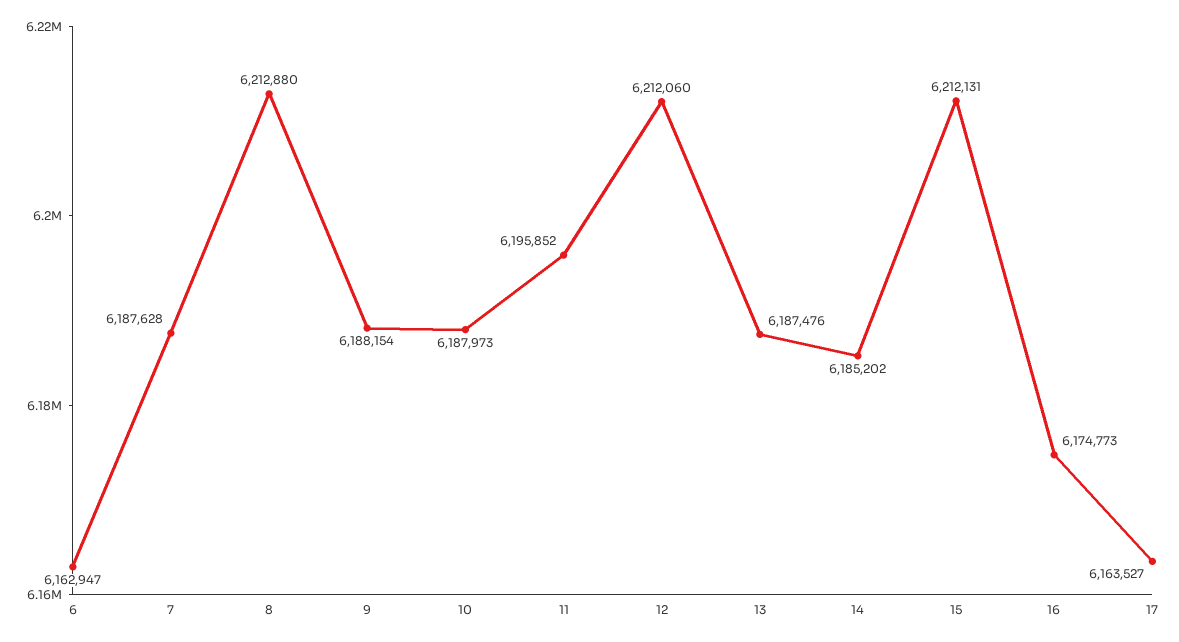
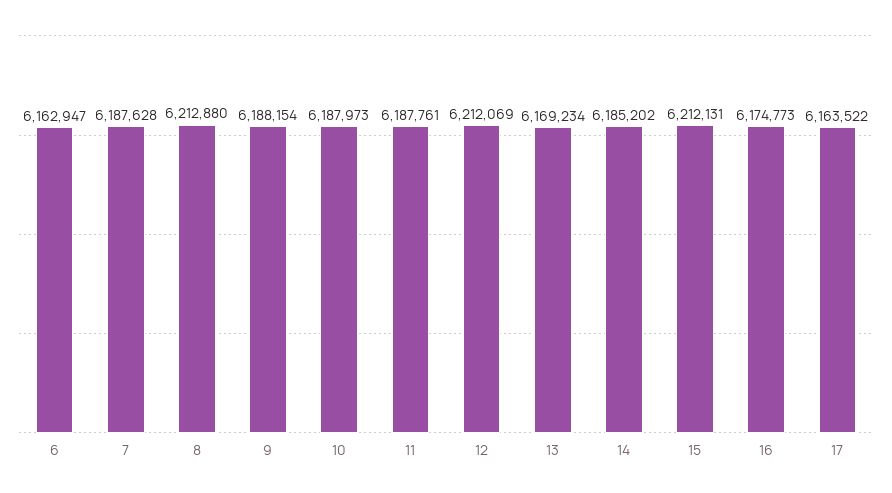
  {
    "6": 6162947,
    "7": 6187628,
    "8": 6212880,
    "9": 6188154,
    "10": 6187973,
-   "11": 6195852,
+   "11": 6187761,
-   "12": 6212060,
+   "12": 6212069,
-   "13": 6187476,
+   "13": 6169234,
    "14": 6185202,
    "15": 6212131,
    "16": 6174773,
-   "17": 6163527
+   "17": 6163522
  }

